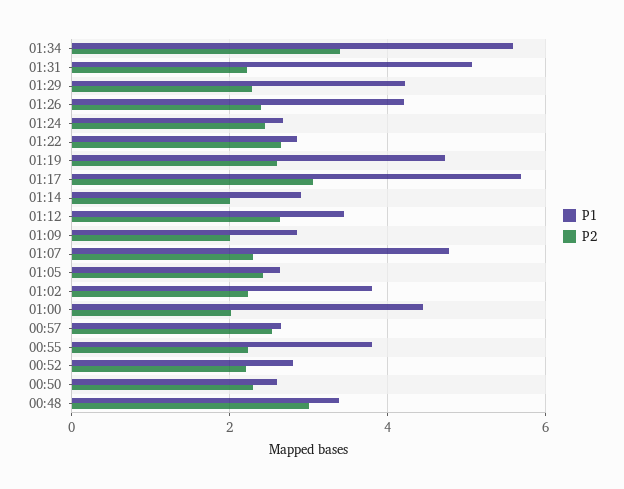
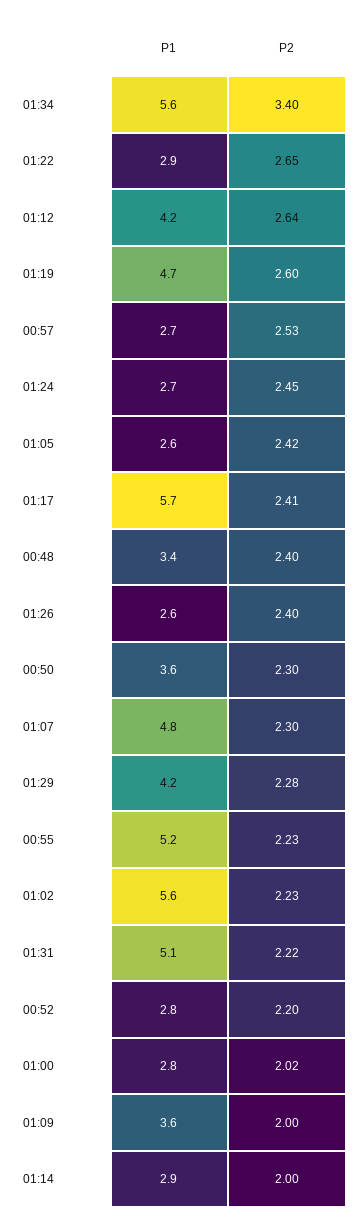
  {
    "P1": {
      "01:34": 5.6,
      "01:31": 5.1,
      "01:29": 4.2,
-     "01:26": 4.2,
+     "01:26": 2.6,
      "01:24": 2.7,
      "01:22": 2.9,
      "01:19": 4.7,
      "01:17": 5.7,
      "01:14": 2.9,
-     "01:12": 3.4,
+     "01:12": 4.2,
-     "01:09": 2.8,
+     "01:09": 3.6,
      "01:07": 4.8,
      "01:05": 2.6,
-     "01:02": 3.8,
+     "01:02": 5.6,
-     "01:00": 4.4,
+     "01:00": 2.8,
      "00:57": 2.7,
-     "00:55": 3.8,
+     "00:55": 5.2,
      "00:52": 2.8,
-     "00:50": 2.6,
+     "00:50": 3.6,
      "00:48": 3.4
    },
    "P2": {
      "01:34": 3.4,
      "01:31": 2.22,
      "01:29": 2.28,
      "01:26": 2.4,
      "01:24": 2.45,
      "01:22": 2.65,
      "01:19": 2.6,
-     "01:17": 3,
+     "01:17": 2.41,
      "01:14": 2,
      "01:12": 2.64,
      "01:09": 2,
      "01:07": 2.3,
      "01:05": 2.42,
      "01:02": 2.23,
      "01:00": 2.02,
      "00:57": 2.53,
      "00:55": 2.23,
      "00:52": 2.2,
      "00:50": 2.3,
-     "00:48": 3
+     "00:48": 2.4
    }
  }

